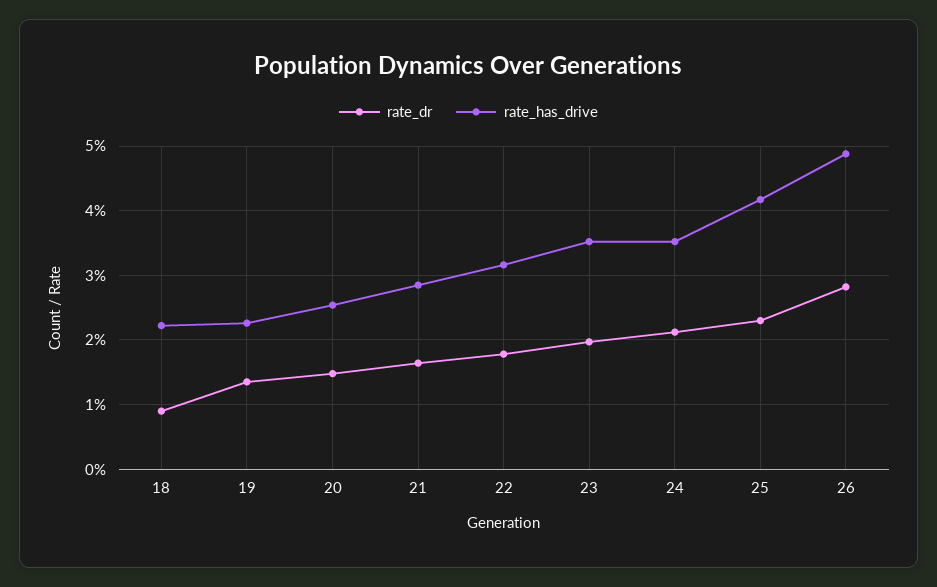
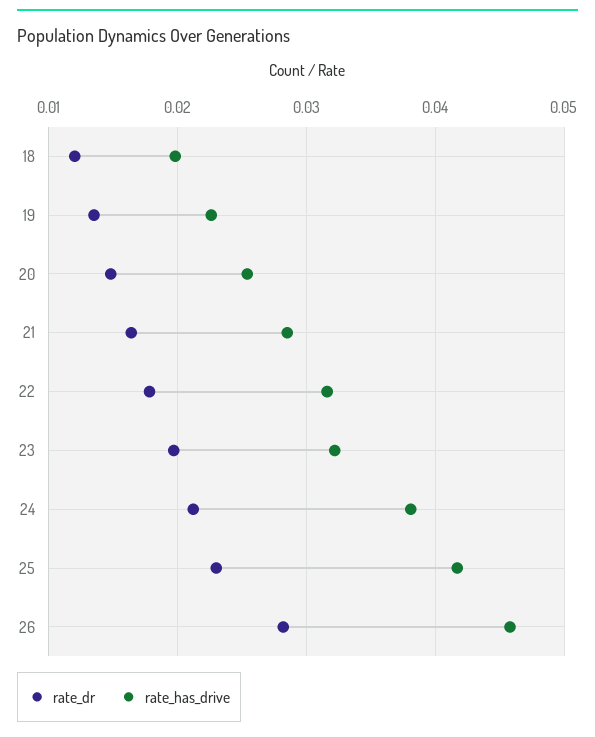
  {
    "rate_dr": {
-     "18": 0.009,
+     "18": 0.012,
      "19": 0.014,
      "20": 0.015,
      "21": 0.016,
      "22": 0.018,
      "23": 0.02,
      "24": 0.021,
      "25": 0.023,
      "26": 0.028
    },
    "rate_has_drive": {
-     "18": 0.022,
+     "18": 0.02,
      "19": 0.023,
      "20": 0.025,
      "21": 0.029,
      "22": 0.032,
-     "23": 0.035,
+     "23": 0.032,
-     "24": 0.035,
+     "24": 0.038,
      "25": 0.042,
-     "26": 0.049
+     "26": 0.046
    }
  }

